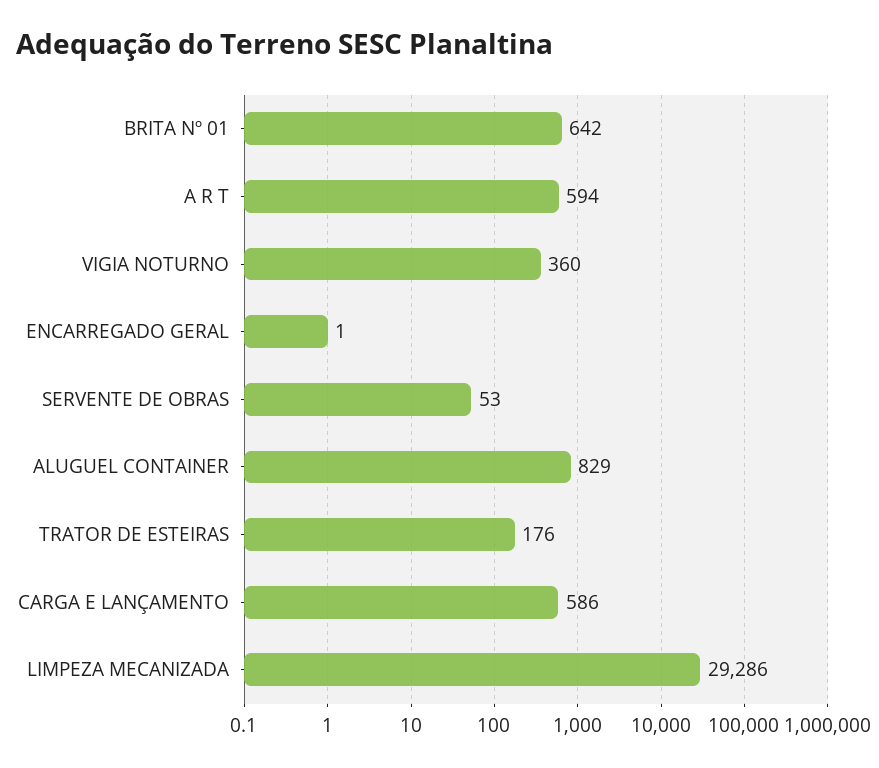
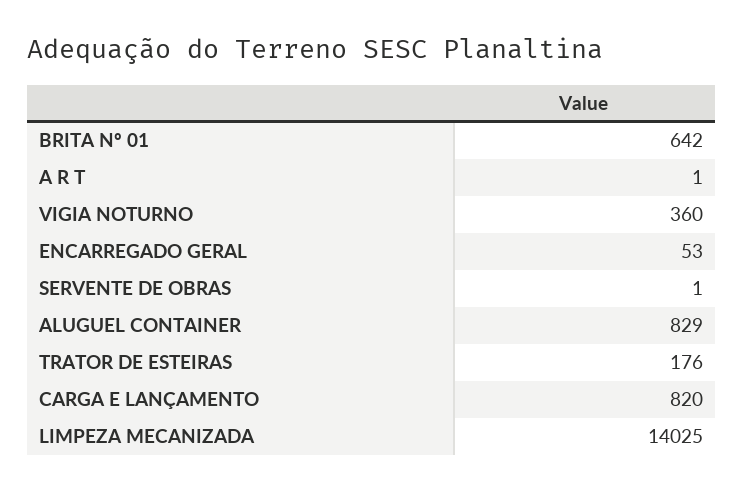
  {
    "BRITA Nº 01": 642,
-   "A R T": 594,
+   "A R T": 1,
    "VIGIA NOTURNO": 360,
-   "ENCARREGADO GERAL": 1,
+   "ENCARREGADO GERAL": 53,
-   "SERVENTE DE OBRAS": 53,
+   "SERVENTE DE OBRAS": 1,
    "ALUGUEL CONTAINER": 829,
    "TRATOR DE ESTEIRAS": 176,
-   "CARGA E LANÇAMENTO": 586,
+   "CARGA E LANÇAMENTO": 820,
-   "LIMPEZA MECANIZADA": 29286
+   "LIMPEZA MECANIZADA": 14025
  }

